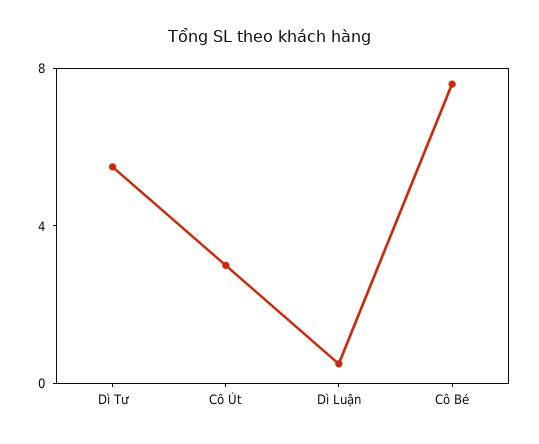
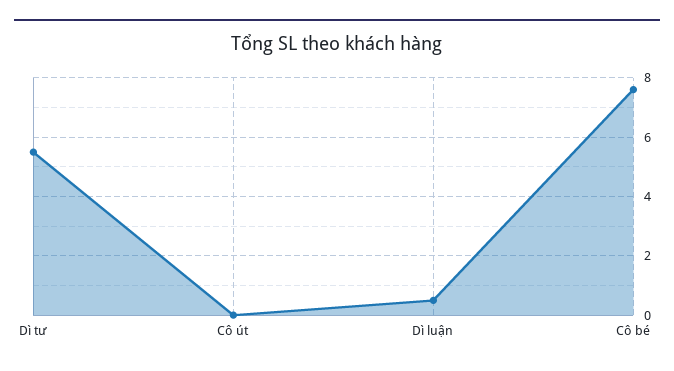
  {
    "Dì Tư": 5.5,
-   "Cô Út": 3,
+   "Cô Út": 0,
    "Dì Luận": 0.5,
    "Cô Bé": 7.5
  }

